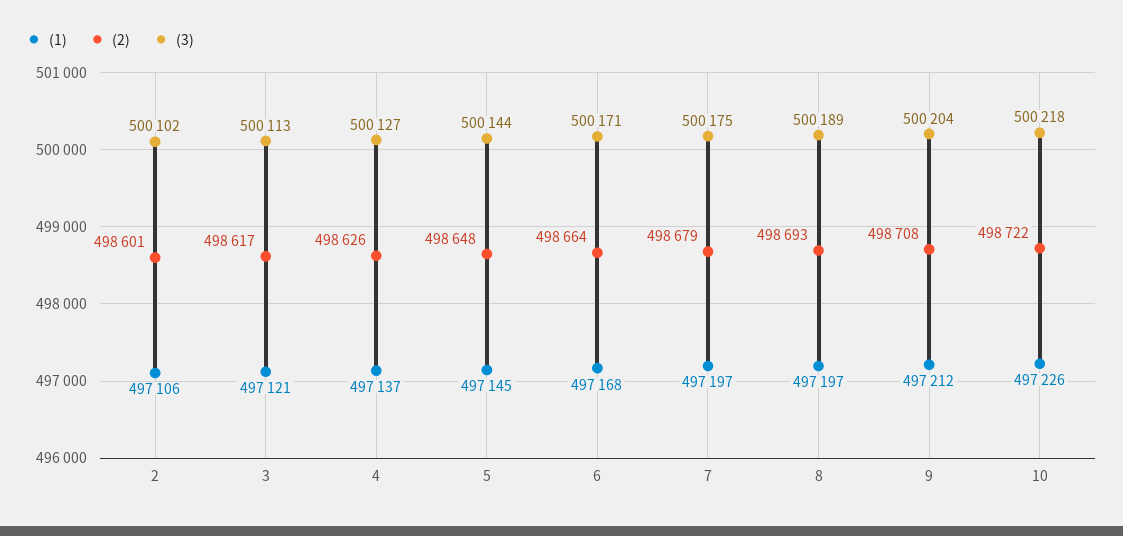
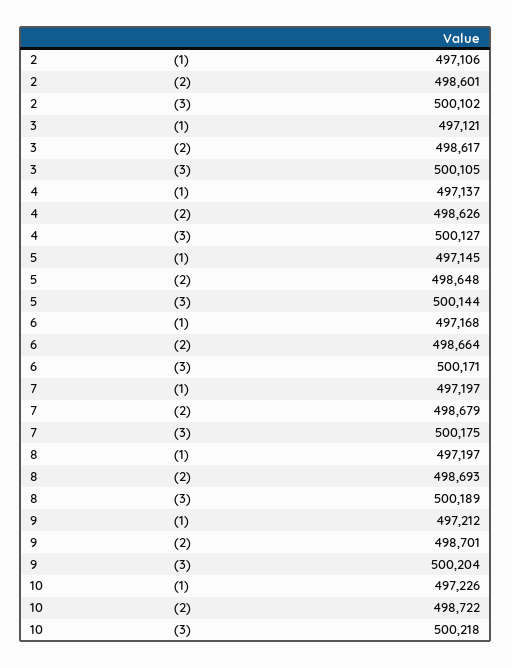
  {
    "(1)": {
      "2": 497106,
      "3": 497121,
      "4": 497137,
      "5": 497145,
      "6": 497168,
      "7": 497197,
      "8": 497197,
      "9": 497212,
      "10": 497226
    },
    "(2)": {
      "2": 498601,
      "3": 498617,
      "4": 498626,
      "5": 498648,
      "6": 498664,
      "7": 498679,
      "8": 498693,
-     "9": 498708,
+     "9": 498701,
      "10": 498722
    },
    "(3)": {
      "2": 500102,
-     "3": 500113,
+     "3": 500105,
      "4": 500127,
      "5": 500144,
      "6": 500171,
      "7": 500175,
      "8": 500189,
      "9": 500204,
      "10": 500218
    }
  }

